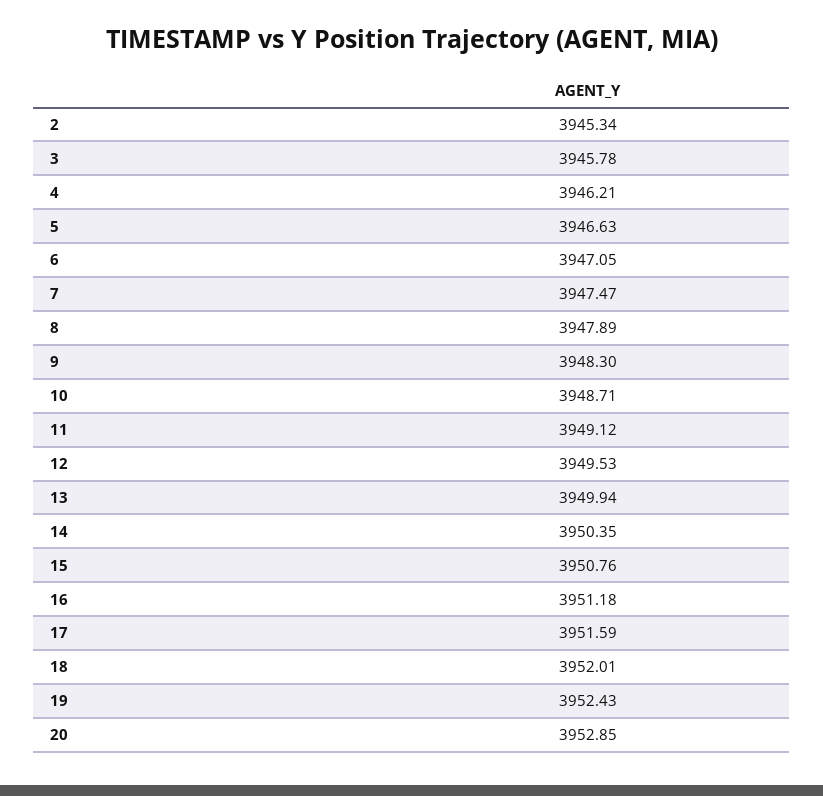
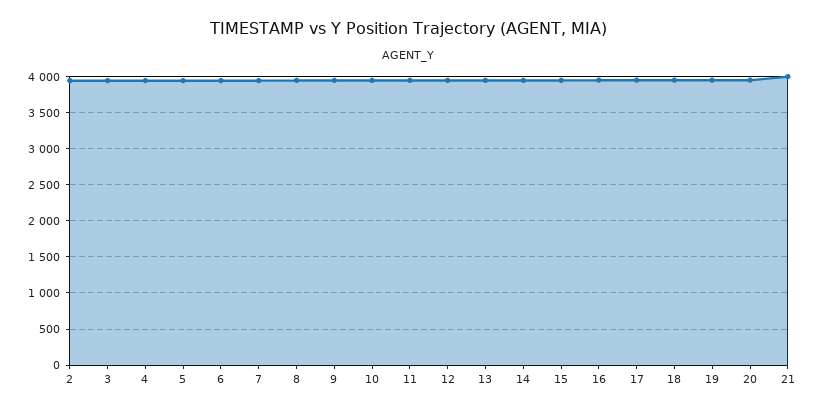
  {
    "2": 3945.34,
    "3": 3945.78,
    "4": 3946.21,
    "5": 3946.63,
    "6": 3947.05,
    "7": 3947.47,
    "8": 3947.89,
    "9": 3948.3,
    "10": 3948.71,
    "11": 3949.12,
    "12": 3949.53,
    "13": 3949.94,
    "14": 3950.35,
    "15": 3950.76,
    "16": 3951.18,
    "17": 3951.59,
    "18": 3952.01,
    "19": 3952.43,
-   "20": 3952.85
+   "20": 3952.85,
+   "21": 4000
  }

